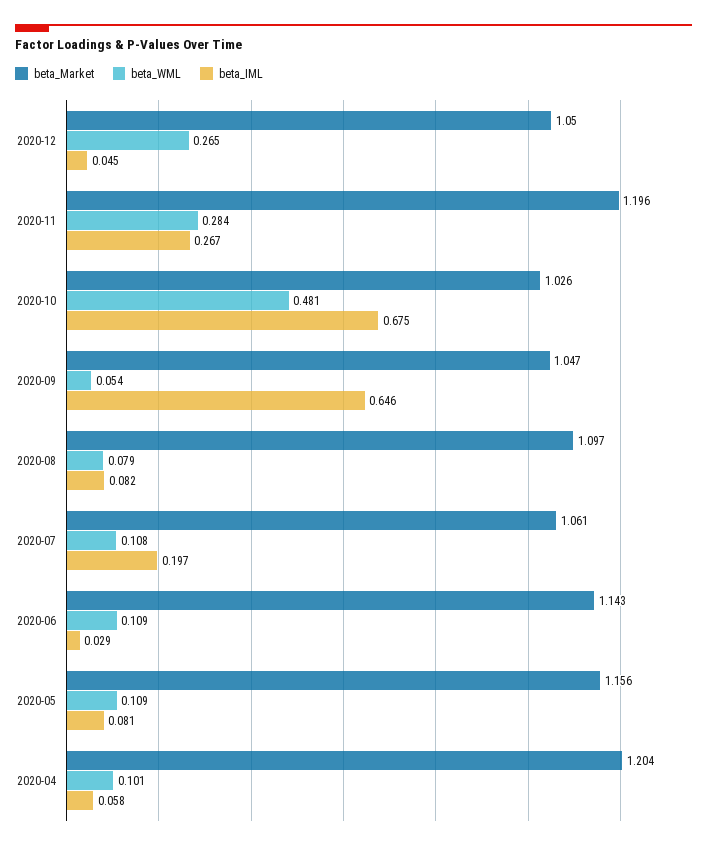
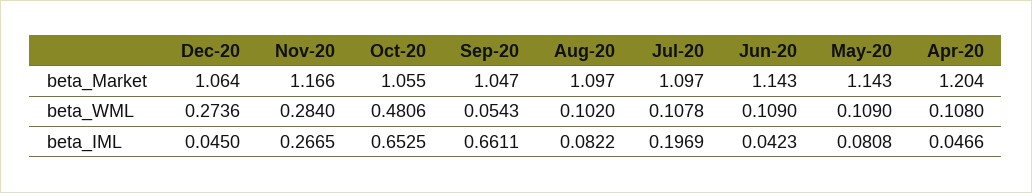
  {
    "beta_Market": {
-     "2020-12": 1.05,
+     "2020-12": 1.064,
-     "2020-11": 1.196,
+     "2020-11": 1.166,
-     "2020-10": 1.026,
+     "2020-10": 1.055,
      "2020-09": 1.047,
      "2020-08": 1.097,
-     "2020-07": 1.061,
+     "2020-07": 1.097,
      "2020-06": 1.143,
-     "2020-05": 1.156,
+     "2020-05": 1.143,
      "2020-04": 1.204
    },
    "beta_WML": {
-     "2020-12": 0.265,
+     "2020-12": 0.2736,
      "2020-11": 0.284,
      "2020-10": 0.4806,
      "2020-09": 0.0543,
-     "2020-08": 0.079,
+     "2020-08": 0.102,
      "2020-07": 0.1078,
      "2020-06": 0.109,
      "2020-05": 0.109,
-     "2020-04": 0.101
+     "2020-04": 0.108
    },
    "beta_IML": {
      "2020-12": 0.045,
      "2020-11": 0.2665,
-     "2020-10": 0.675,
+     "2020-10": 0.6525,
-     "2020-09": 0.646,
+     "2020-09": 0.6611,
      "2020-08": 0.0822,
      "2020-07": 0.1969,
-     "2020-06": 0.029,
+     "2020-06": 0.0423,
      "2020-05": 0.0808,
-     "2020-04": 0.058
+     "2020-04": 0.0466
    }
  }

